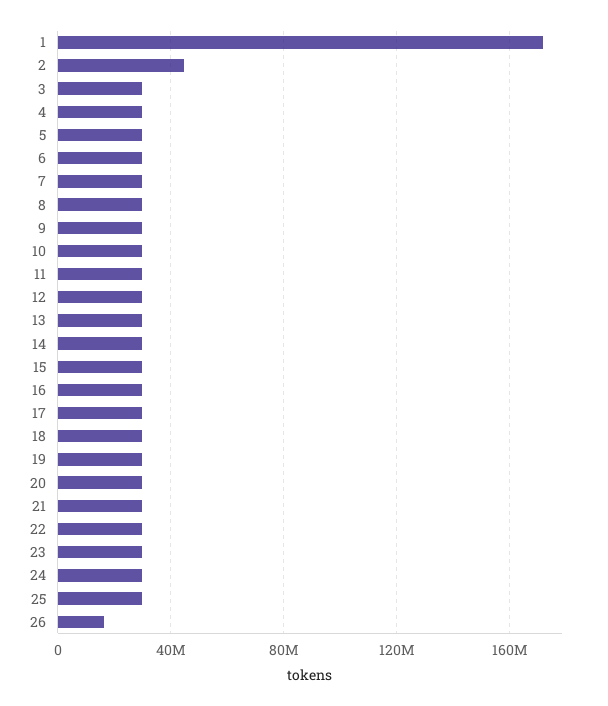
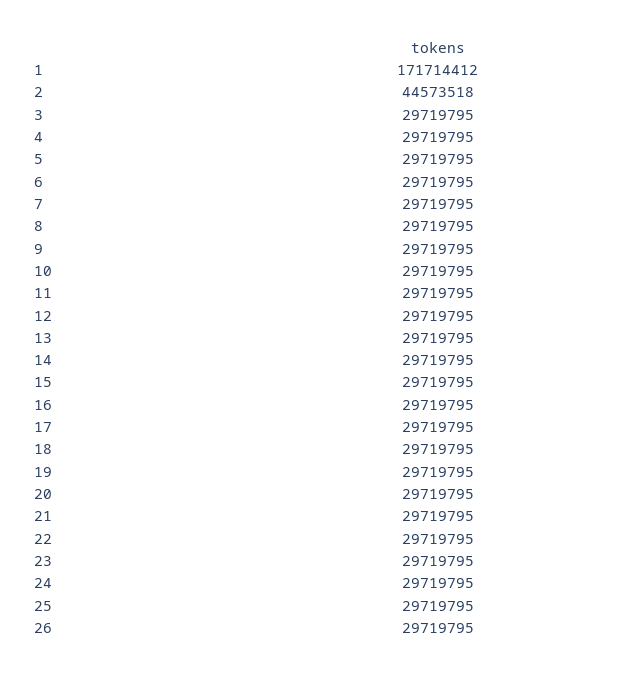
  {
    "1": 171714412,
    "2": 44573518,
    "3": 29719795,
    "4": 29719795,
    "5": 29719795,
    "6": 29719795,
    "7": 29719795,
    "8": 29719795,
    "9": 29719795,
    "10": 29719795,
    "11": 29719795,
    "12": 29719795,
    "13": 29719795,
    "14": 29719795,
    "15": 29719795,
    "16": 29719795,
    "17": 29719795,
    "18": 29719795,
    "19": 29719795,
    "20": 29719795,
    "21": 29719795,
    "22": 29719795,
    "23": 29719795,
    "24": 29719795,
    "25": 29719795,
-   "26": 15000000
+   "26": 29719795
  }

